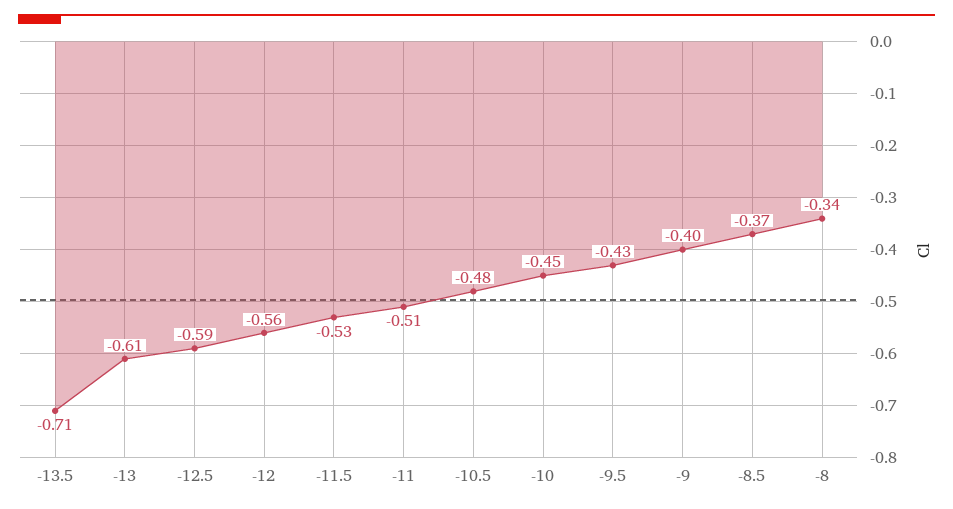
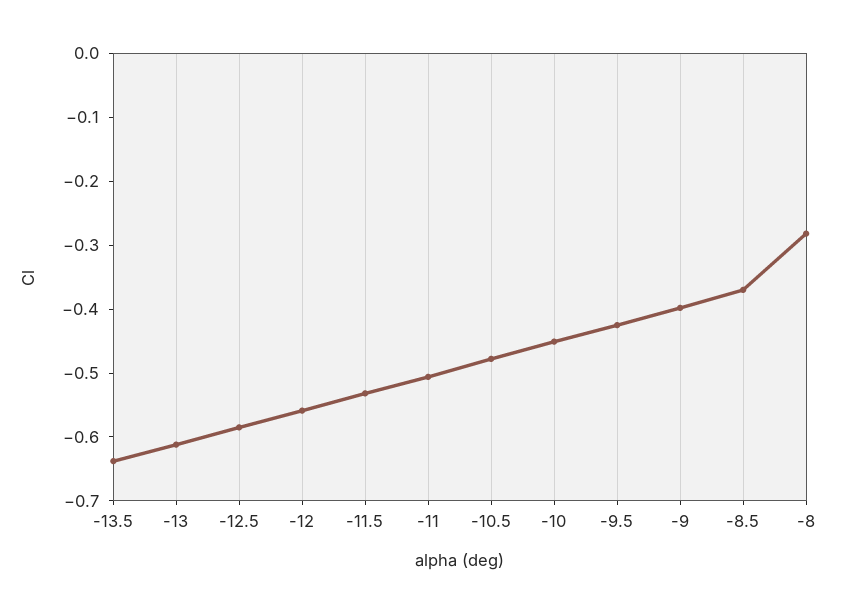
  {
-   "-13.5": -0.71,
+   "-13.5": -0.64,
    "-13": -0.61,
    "-12.5": -0.59,
    "-12": -0.56,
    "-11.5": -0.53,
    "-11": -0.51,
    "-10.5": -0.48,
    "-10": -0.45,
    "-9.5": -0.43,
    "-9": -0.4,
    "-8.5": -0.37,
-   "-8": -0.34
+   "-8": -0.28
  }

